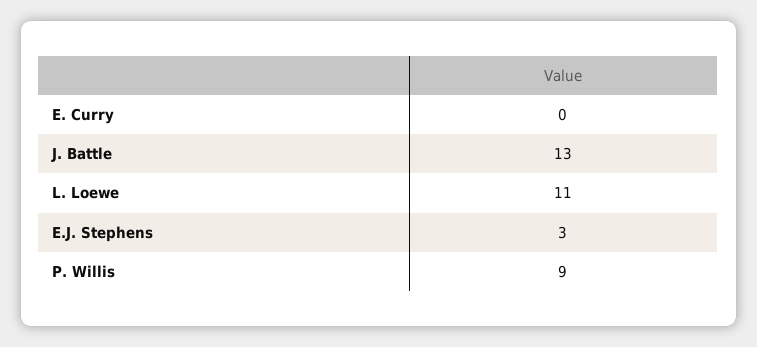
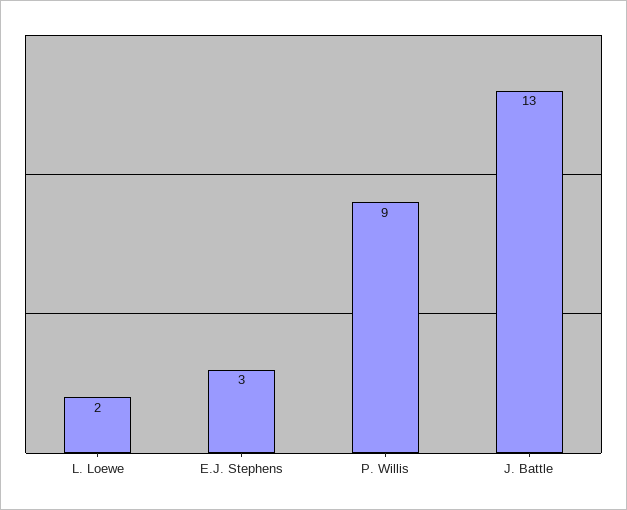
  {
-   "E. Curry": 0,
    "J. Battle": 13,
-   "L. Loewe": 11,
+   "L. Loewe": 2,
    "E.J. Stephens": 3,
    "P. Willis": 9
  }

